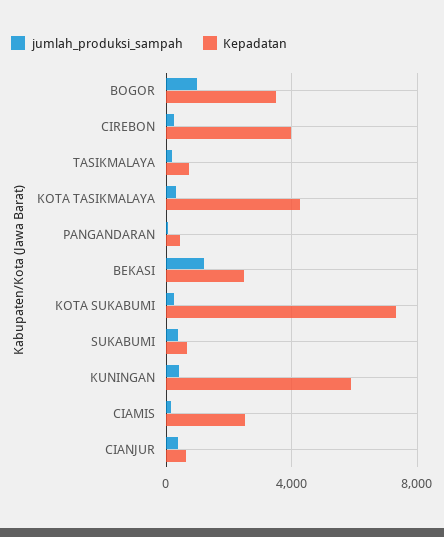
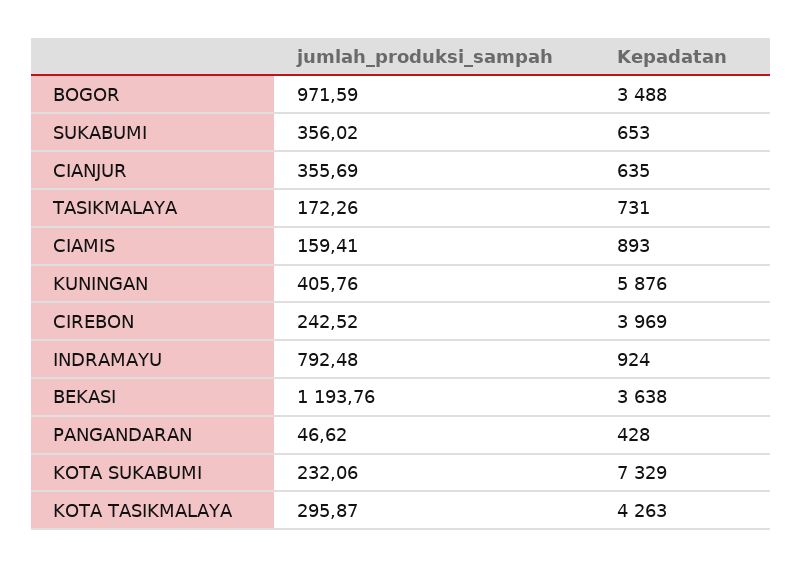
  {
    "jumlah_produksi_sampah": {
      "BOGOR": 971.59,
      "CIREBON": 242.52,
      "TASIKMALAYA": 172.26,
      "KOTA TASIKMALAYA": 295.87,
      "PANGANDARAN": 46.62,
      "BEKASI": 1193.76,
      "KOTA SUKABUMI": 232.06,
      "SUKABUMI": 356.02,
      "KUNINGAN": 405.76,
      "CIAMIS": 159.41,
-     "CIANJUR": 355.69
+     "CIANJUR": 355.69,
+     "INDRAMAYU": 792.48
    },
    "Kepadatan": {
      "BOGOR": 3488,
      "CIREBON": 3969,
      "TASIKMALAYA": 731,
      "KOTA TASIKMALAYA": 4263,
      "PANGANDARAN": 428,
-     "BEKASI": 2500,
+     "BEKASI": 3638,
      "KOTA SUKABUMI": 7329,
      "SUKABUMI": 653,
      "KUNINGAN": 5876,
-     "CIAMIS": 2500,
+     "CIAMIS": 893,
-     "CIANJUR": 635
+     "CIANJUR": 635,
+     "INDRAMAYU": 924
    }
  }

